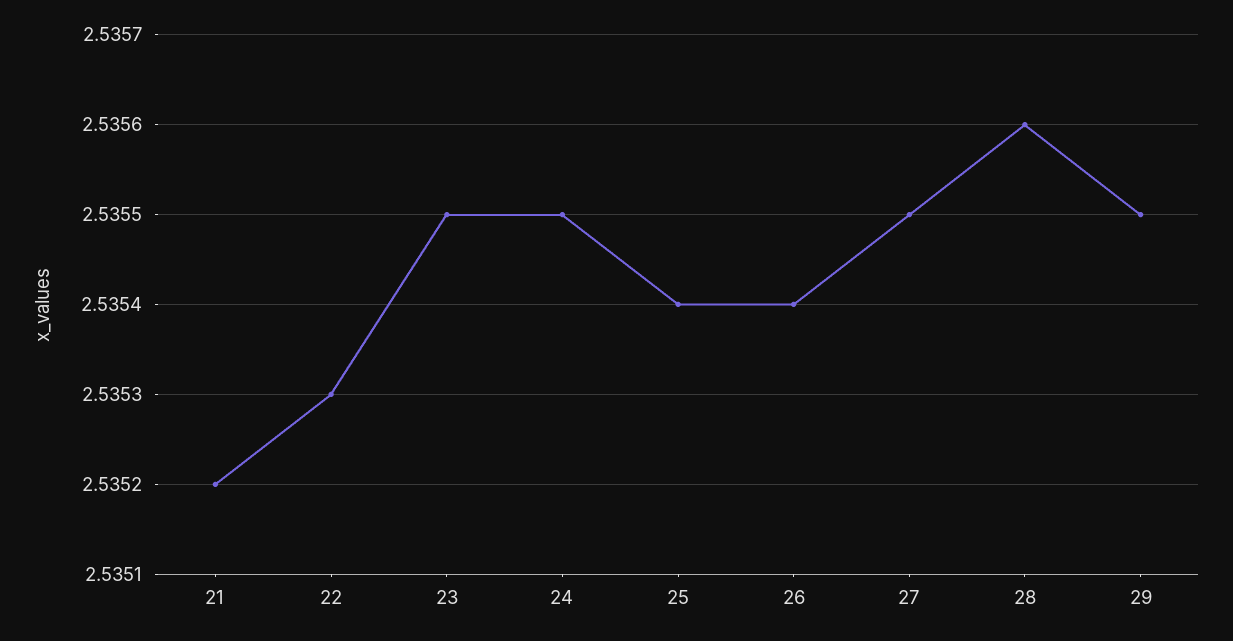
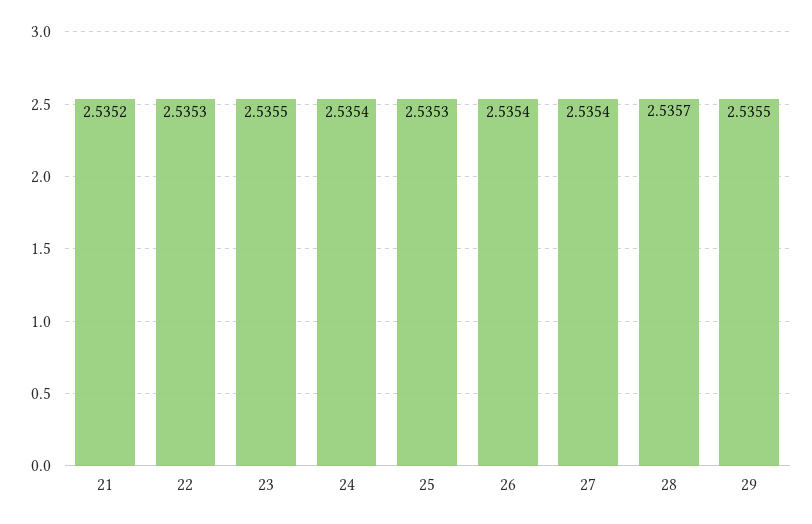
  {
    "21": 2.5352,
    "22": 2.5353,
    "23": 2.5355,
-   "24": 2.5355,
+   "24": 2.5354,
-   "25": 2.5354,
+   "25": 2.5353,
    "26": 2.5354,
-   "27": 2.5355,
+   "27": 2.5354,
-   "28": 2.5356,
+   "28": 2.5357,
    "29": 2.5355
  }

